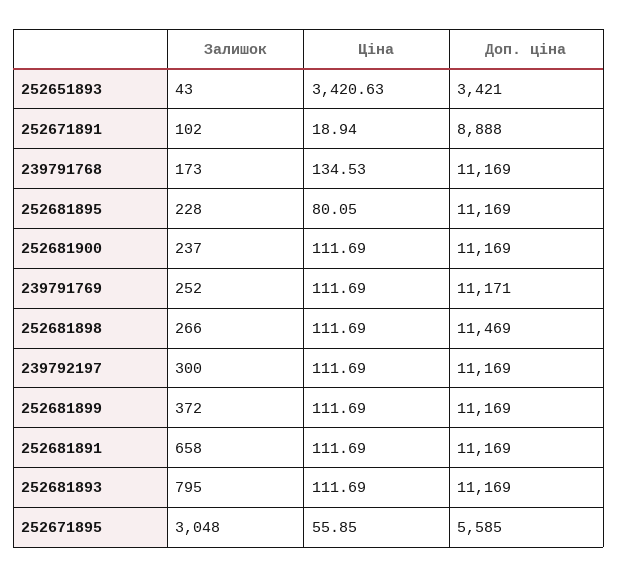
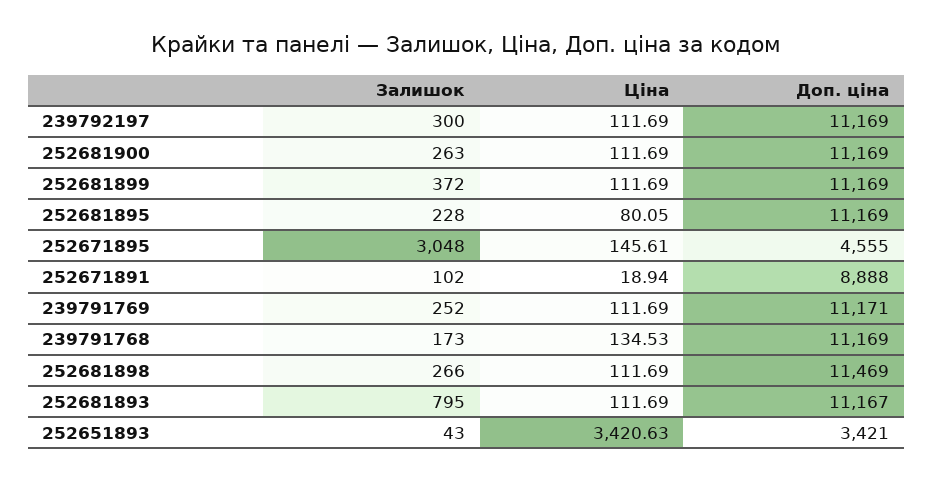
  {
    "Залишок": {
      "252651893": 43,
      "252671891": 102,
      "239791768": 173,
      "252681895": 228,
-     "252681900": 237,
+     "252681900": 263,
      "239791769": 252,
      "252681898": 266,
      "239792197": 300,
      "252681899": 372,
-     "252681891": 658,
      "252681893": 795,
      "252671895": 3048
    },
    "Ціна": {
      "252651893": 3420.63,
      "252671891": 18.94,
      "239791768": 134.53,
      "252681895": 80.05,
      "252681900": 111.69,
      "239791769": 111.69,
      "252681898": 111.69,
      "239792197": 111.69,
      "252681899": 111.69,
-     "252681891": 111.69,
      "252681893": 111.69,
-     "252671895": 55.85
+     "252671895": 145.61
    },
    "Доп. ціна": {
      "252651893": 3421,
      "252671891": 8888,
      "239791768": 11169,
      "252681895": 11169,
      "252681900": 11169,
      "239791769": 11171,
      "252681898": 11469,
      "239792197": 11169,
      "252681899": 11169,
-     "252681891": 11169,
-     "252681893": 11169,
+     "252681893": 11167,
-     "252671895": 5585
+     "252671895": 4555
    }
  }

